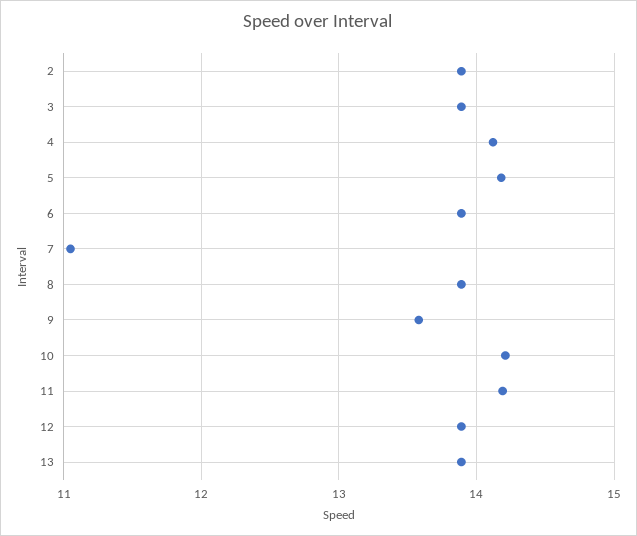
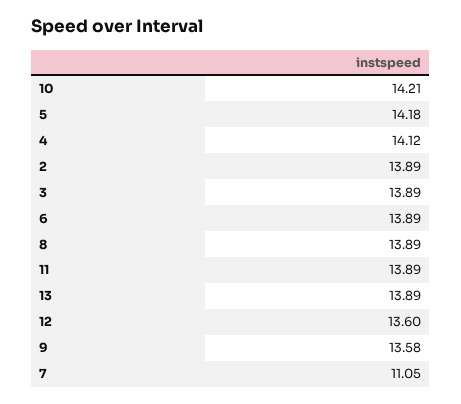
  {
    "2": 13.89,
    "3": 13.89,
    "4": 14.12,
    "5": 14.18,
    "6": 13.89,
    "7": 11.05,
    "8": 13.89,
    "9": 13.58,
    "10": 14.21,
-   "11": 14.2,
+   "11": 13.89,
-   "12": 13.9,
+   "12": 13.6,
    "13": 13.89
  }

